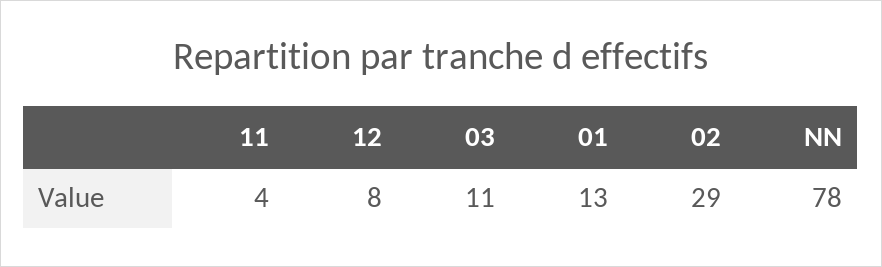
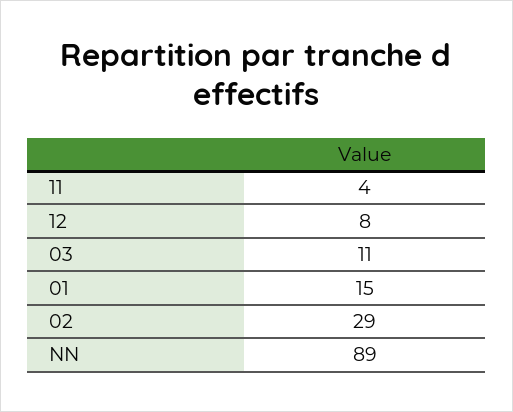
  {
    "11": 4,
    "12": 8,
    "03": 11,
-   "01": 13,
+   "01": 15,
    "02": 29,
-   "NN": 78
+   "NN": 89
  }

